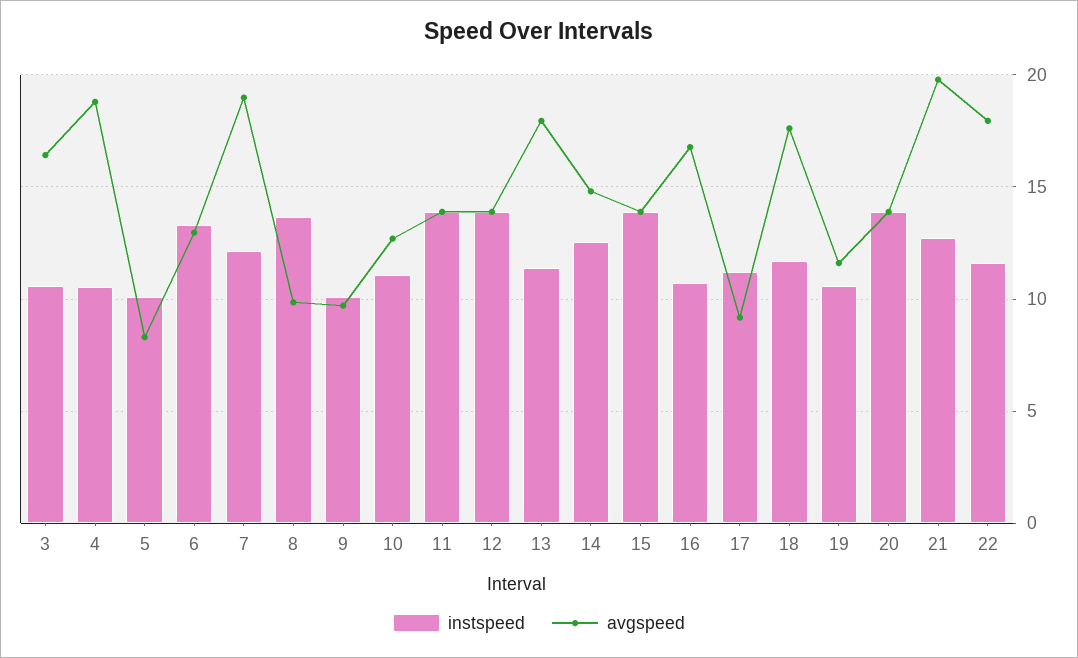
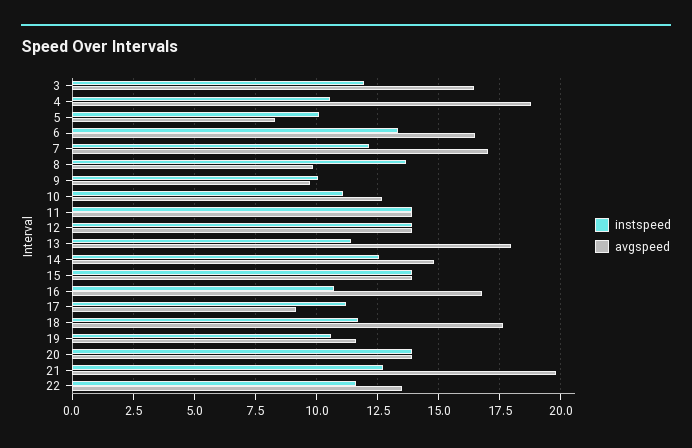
  {
    "instspeed": {
-     "3": 10.5,
+     "3": 12,
      "4": 10.5,
      "5": 10,
      "6": 13.25,
      "7": 12.25,
      "8": 13.75,
      "9": 10,
      "10": 11,
      "11": 14,
      "12": 14,
      "13": 11.5,
      "14": 12.5,
      "15": 14,
      "16": 10.75,
      "17": 11.25,
      "18": 11.75,
      "19": 10.5,
      "20": 14,
      "21": 12.75,
      "22": 11.5
    },
    "avgspeed": {
      "3": 16.5,
      "4": 18.75,
      "5": 8.25,
-     "6": 13,
+     "6": 16.5,
-     "7": 19,
+     "7": 17,
      "8": 9.75,
      "9": 9.75,
      "10": 12.75,
      "11": 14,
      "12": 14,
      "13": 18,
      "14": 14.75,
      "15": 14,
      "16": 16.75,
      "17": 9.25,
      "18": 17.5,
      "19": 11.5,
      "20": 14,
      "21": 19.75,
-     "22": 18
+     "22": 13.5
    }
  }

